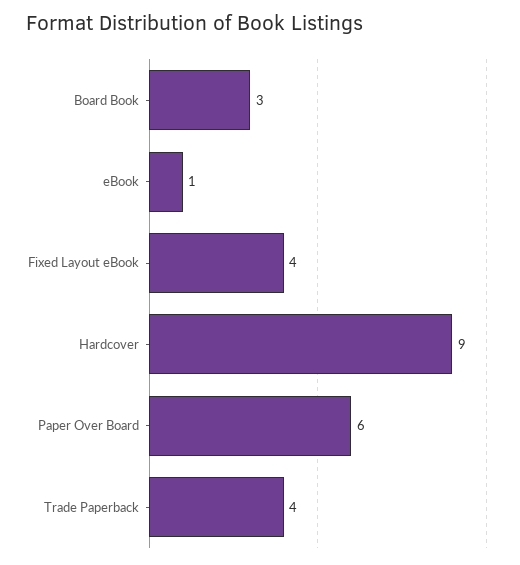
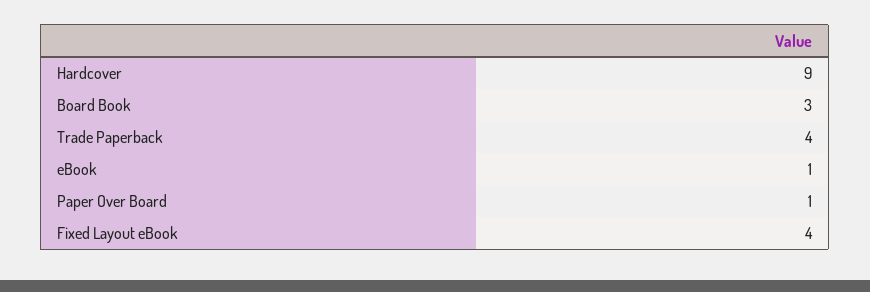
  {
    "Board Book": 3,
    "eBook": 1,
    "Fixed Layout eBook": 4,
    "Hardcover": 9,
-   "Paper Over Board": 6,
+   "Paper Over Board": 1,
    "Trade Paperback": 4
  }

